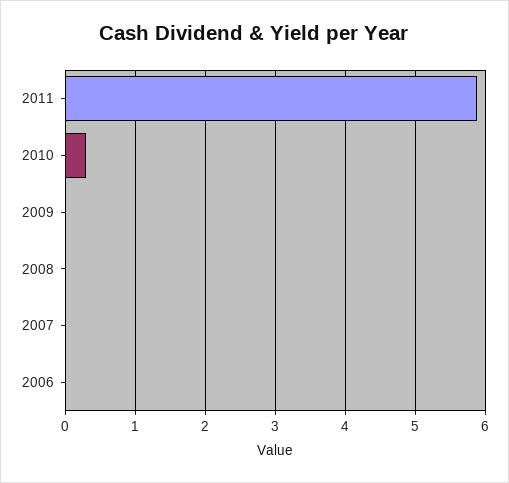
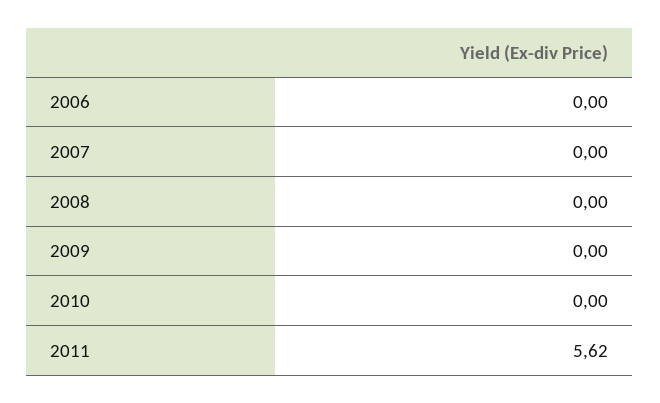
  {
-   "2011": 5.9,
+   "2011": 5.62,
-   "2010": 0.3,
+   "2010": 0,
    "2009": 0,
    "2008": 0,
    "2007": 0,
    "2006": 0
  }

